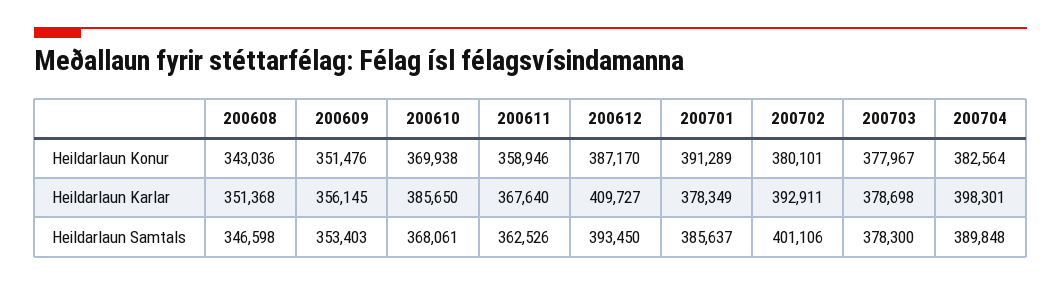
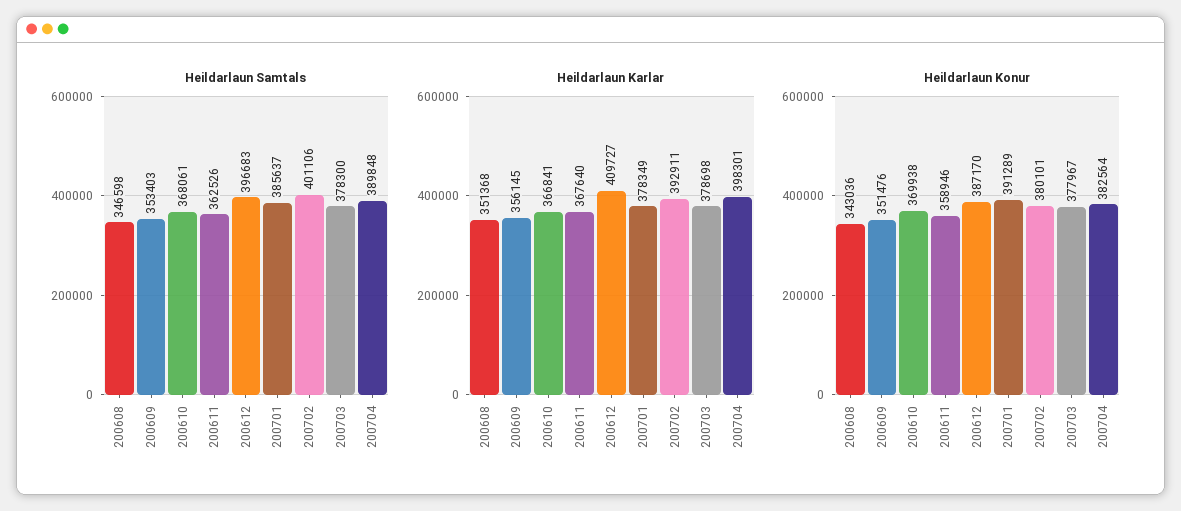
  {
    "Heildarlaun Konur": {
      "200608": 343036,
      "200609": 351476,
      "200610": 369938,
      "200611": 358946,
      "200612": 387170,
      "200701": 391289,
      "200702": 380101,
      "200703": 377967,
      "200704": 382564
    },
    "Heildarlaun Karlar": {
      "200608": 351368,
      "200609": 356145,
-     "200610": 385650,
+     "200610": 366841,
      "200611": 367640,
      "200612": 409727,
      "200701": 378349,
      "200702": 392911,
      "200703": 378698,
      "200704": 398301
    },
    "Heildarlaun Samtals": {
      "200608": 346598,
      "200609": 353403,
      "200610": 368061,
      "200611": 362526,
-     "200612": 393450,
+     "200612": 396683,
      "200701": 385637,
      "200702": 401106,
      "200703": 378300,
      "200704": 389848
    }
  }

